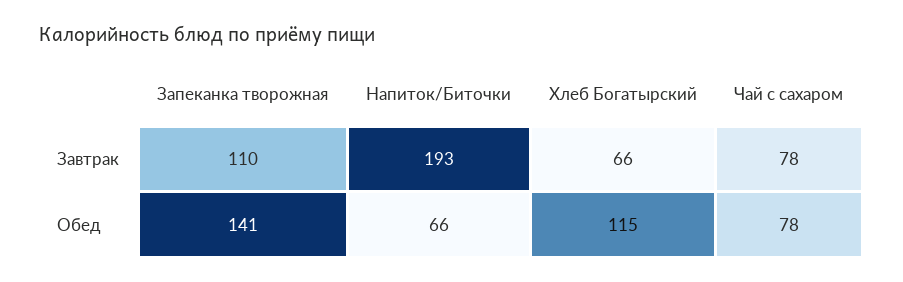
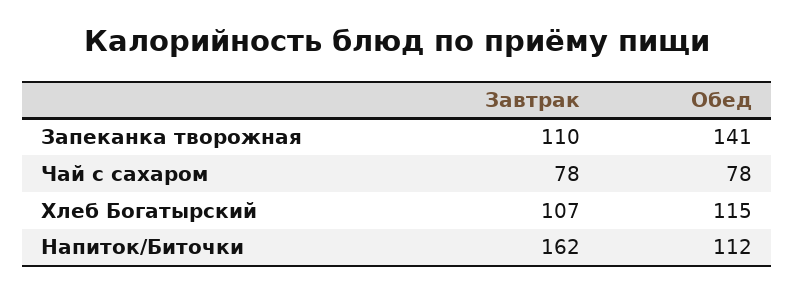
  {
    "Запеканка творожная": {
      "Завтрак": 110,
      "Обед": 141
    },
    "Напиток/Биточки": {
-     "Завтрак": 193,
+     "Завтрак": 162,
-     "Обед": 66
+     "Обед": 112
    },
    "Хлеб Богатырский": {
-     "Завтрак": 66,
+     "Завтрак": 107,
      "Обед": 115
    },
    "Чай с сахаром": {
      "Завтрак": 78,
      "Обед": 78
    }
  }

